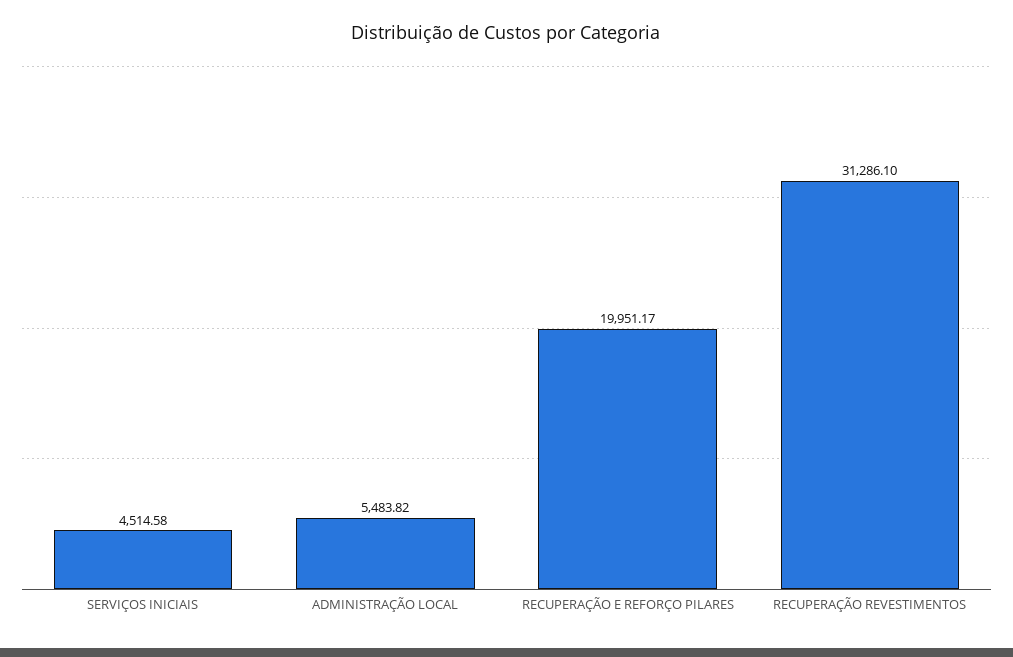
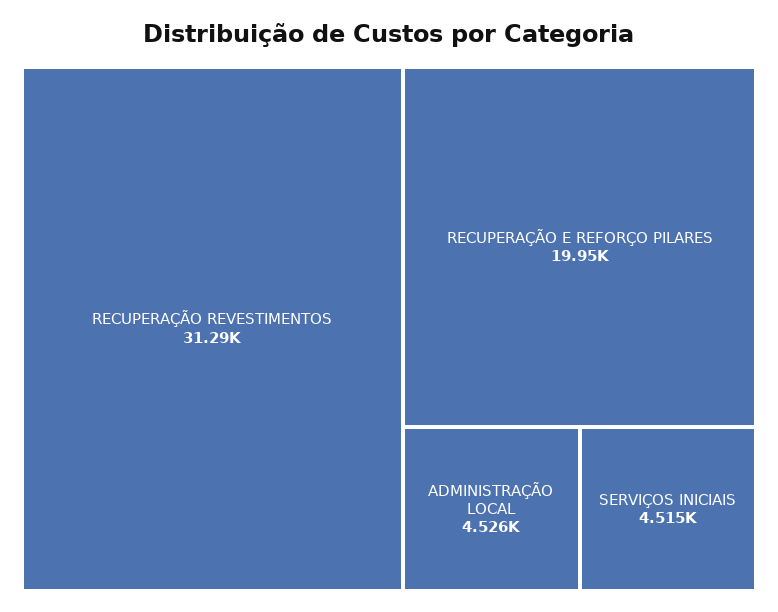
  {
    "SERVIÇOS INICIAIS": 4514.58,
-   "ADMINISTRAÇÃO LOCAL": 5483.82,
+   "ADMINISTRAÇÃO LOCAL": 4526,
    "RECUPERAÇÃO E REFORÇO PILARES": 19951.17,
    "RECUPERAÇÃO REVESTIMENTOS": 31286.1
  }

